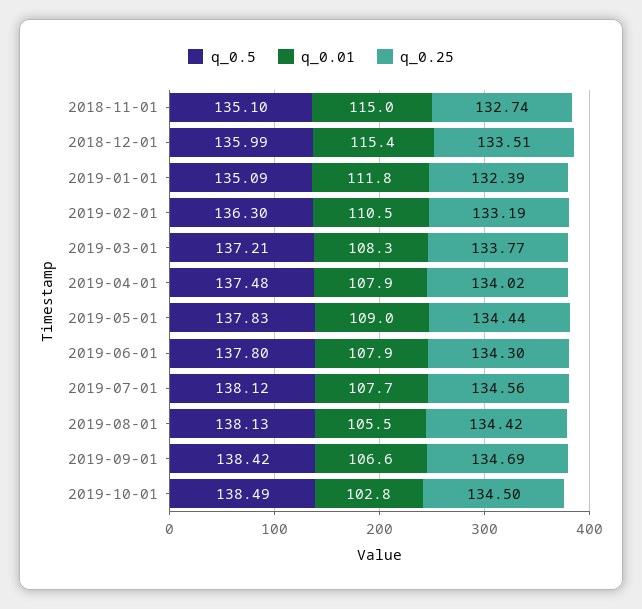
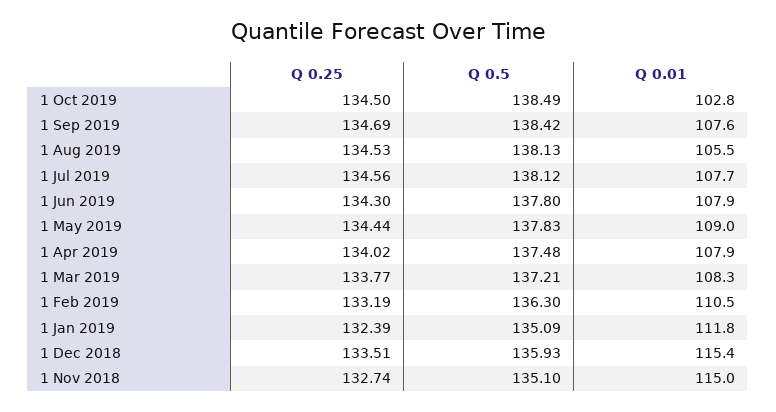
  {
    "q_0.5": {
      "2018-11-01": 135.1,
-     "2018-12-01": 135.99,
+     "2018-12-01": 135.93,
      "2019-01-01": 135.09,
      "2019-02-01": 136.3,
      "2019-03-01": 137.21,
      "2019-04-01": 137.48,
      "2019-05-01": 137.83,
      "2019-06-01": 137.8,
      "2019-07-01": 138.12,
      "2019-08-01": 138.13,
      "2019-09-01": 138.42,
      "2019-10-01": 138.49
    },
    "q_0.01": {
      "2018-11-01": 115,
      "2018-12-01": 115.4,
      "2019-01-01": 111.8,
      "2019-02-01": 110.5,
      "2019-03-01": 108.3,
      "2019-04-01": 107.9,
      "2019-05-01": 109,
      "2019-06-01": 107.9,
      "2019-07-01": 107.7,
      "2019-08-01": 105.5,
-     "2019-09-01": 106.6,
+     "2019-09-01": 107.6,
      "2019-10-01": 102.8
    },
    "q_0.25": {
      "2018-11-01": 132.74,
      "2018-12-01": 133.51,
      "2019-01-01": 132.39,
      "2019-02-01": 133.19,
      "2019-03-01": 133.77,
      "2019-04-01": 134.02,
      "2019-05-01": 134.44,
      "2019-06-01": 134.3,
      "2019-07-01": 134.56,
-     "2019-08-01": 134.42,
+     "2019-08-01": 134.53,
      "2019-09-01": 134.69,
      "2019-10-01": 134.5
    }
  }

